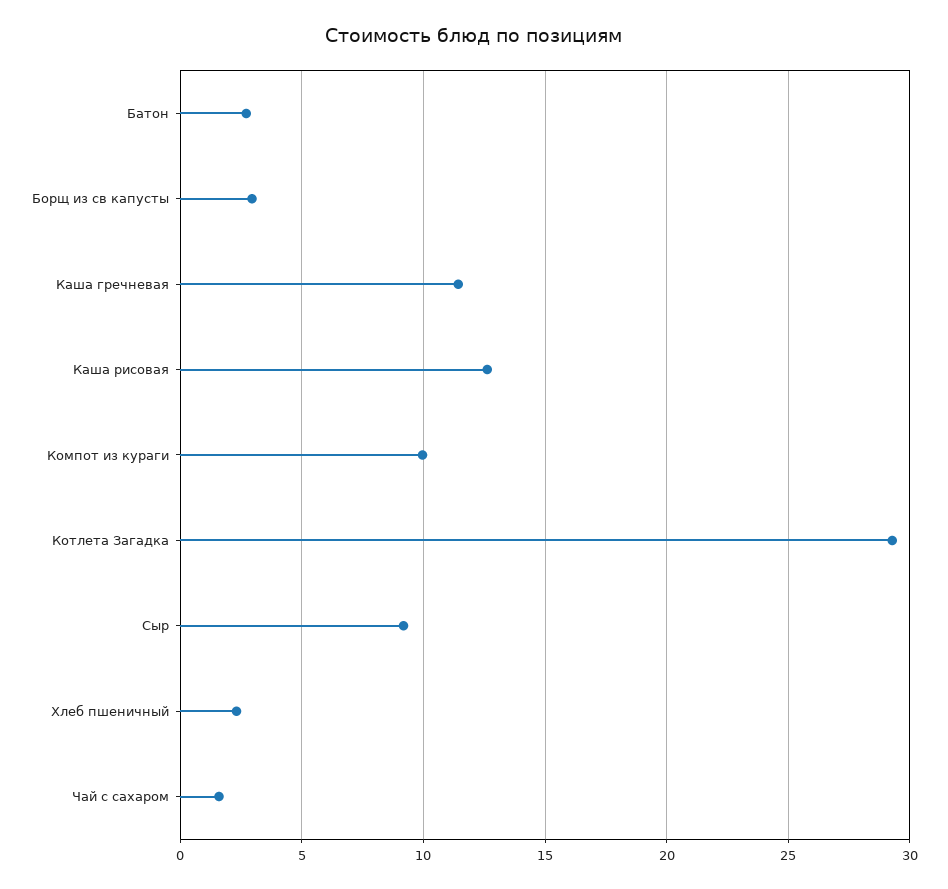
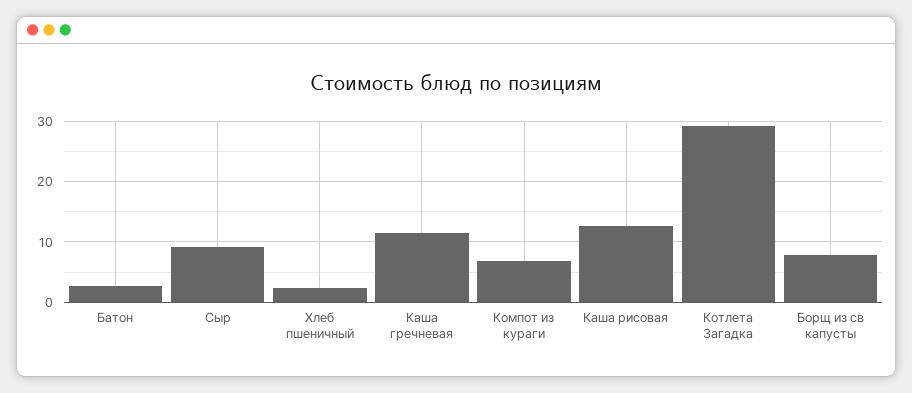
  {
    "Батон": 2.5,
-   "Борщ из св капусты": 3,
+   "Борщ из св капусты": 8,
    "Каша гречневая": 11.5,
    "Каша рисовая": 12.5,
-   "Компот из кураги": 10,
+   "Компот из кураги": 7,
    "Котлета Загадка": 29.5,
    "Сыр": 9,
-   "Хлеб пшеничный": 2.5,
+   "Хлеб пшеничный": 2.5
-   "Чай с сахаром": 1.5
  }

